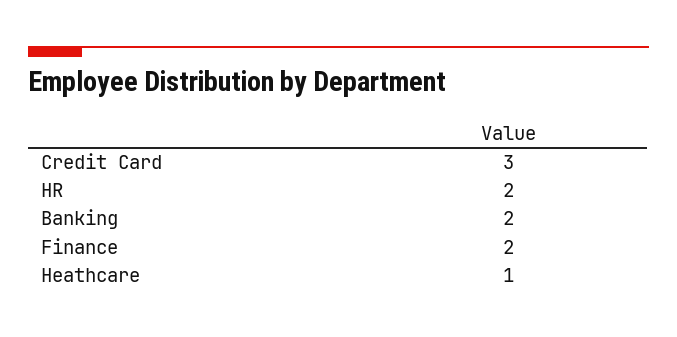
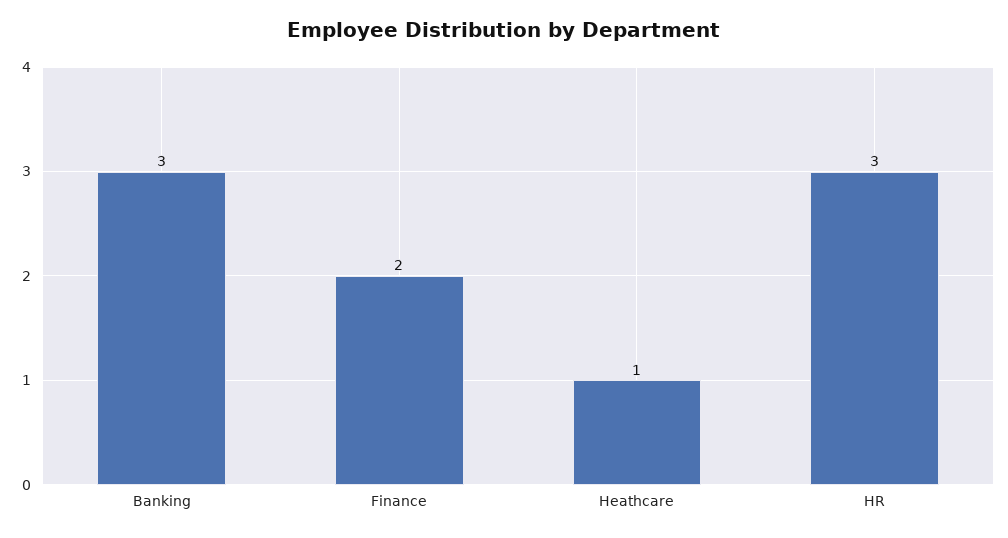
  {
-   "Credit Card": 3,
-   "HR": 2,
+   "HR": 3,
-   "Banking": 2,
+   "Banking": 3,
    "Finance": 2,
    "Heathcare": 1
  }

